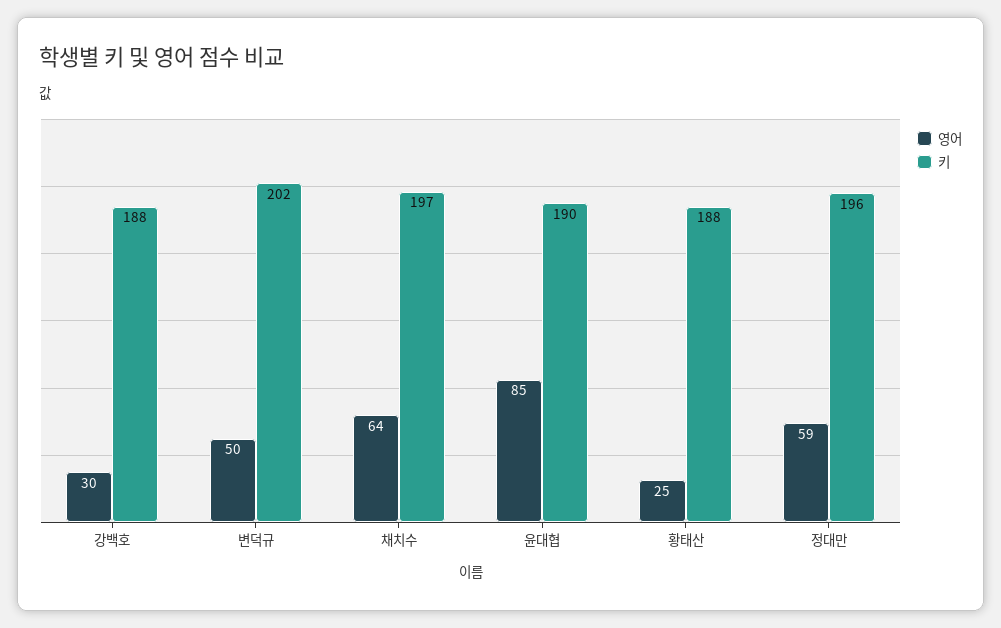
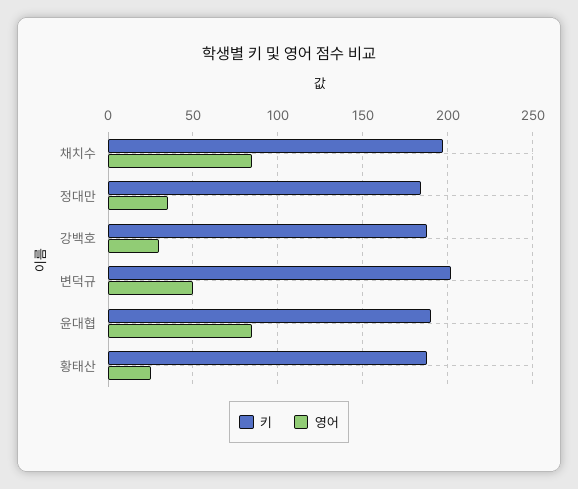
  {
    "영어": {
      "강백호": 30,
      "변덕규": 50,
-     "채치수": 64,
+     "채치수": 85,
      "윤대협": 85,
      "황태산": 25,
-     "정대만": 59
+     "정대만": 35
    },
    "키": {
      "강백호": 188,
      "변덕규": 202,
      "채치수": 197,
      "윤대협": 190,
      "황태산": 188,
-     "정대만": 196
+     "정대만": 185
    }
  }

